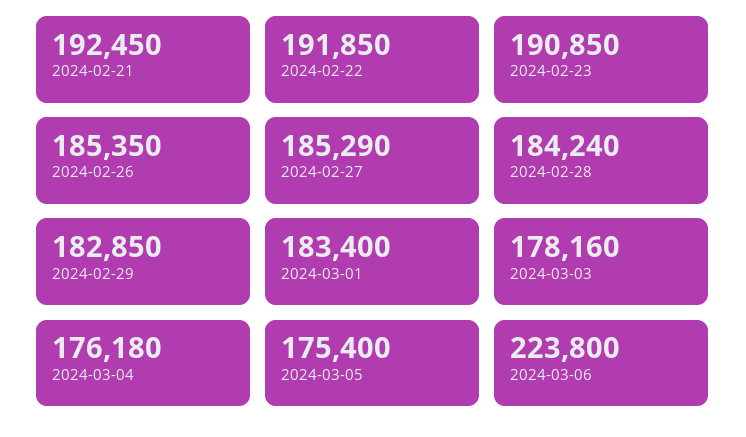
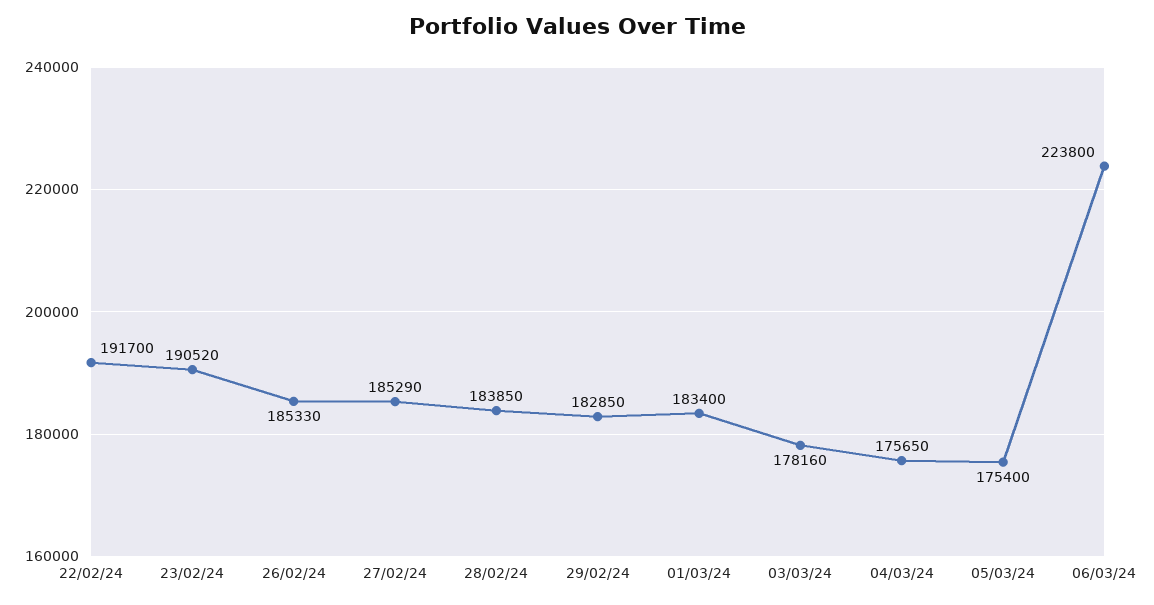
  {
-   "2024-02-21": 192450,
-   "2024-02-22": 191850,
+   "2024-02-22": 191700,
-   "2024-02-23": 190850,
+   "2024-02-23": 190520,
-   "2024-02-26": 185350,
+   "2024-02-26": 185330,
    "2024-02-27": 185290,
-   "2024-02-28": 184240,
+   "2024-02-28": 183850,
    "2024-02-29": 182850,
    "2024-03-01": 183400,
    "2024-03-03": 178160,
-   "2024-03-04": 176180,
+   "2024-03-04": 175650,
    "2024-03-05": 175400,
    "2024-03-06": 223800
  }

